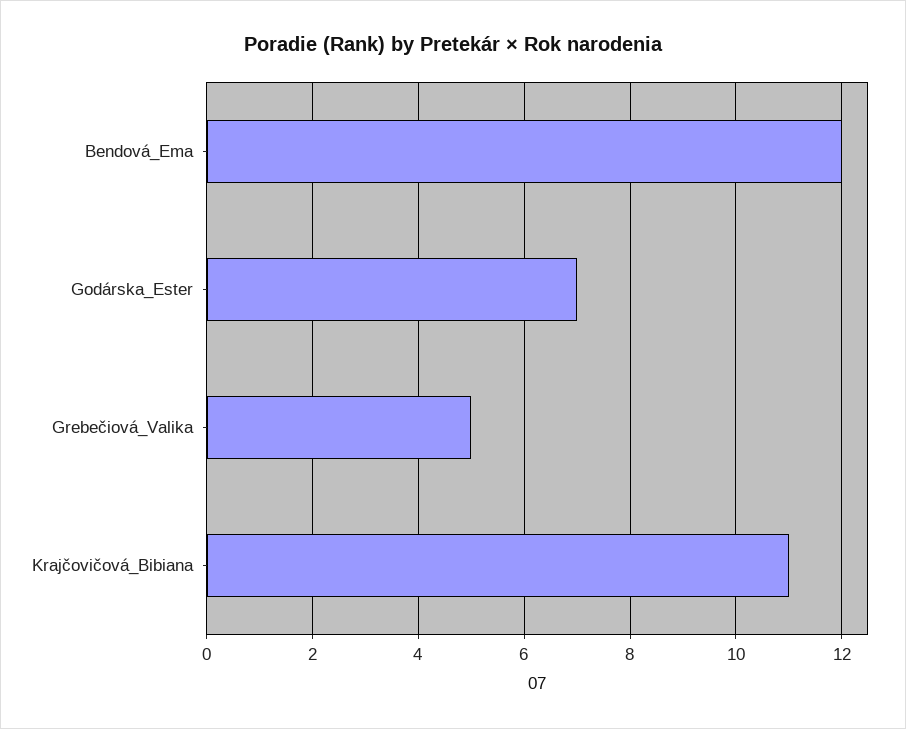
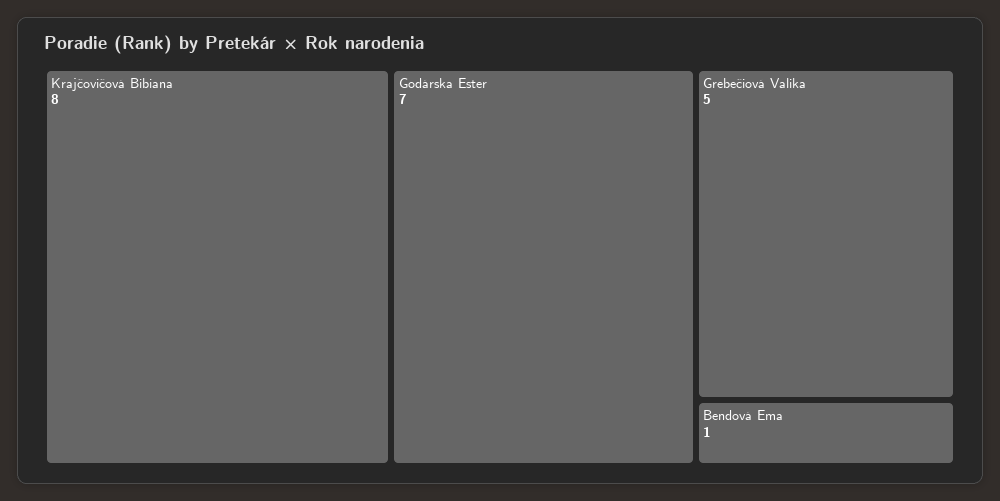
  {
-   "Bendová_Ema": 12,
+   "Bendová_Ema": 1,
    "Godárska_Ester": 7,
    "Grebečiová_Valika": 5,
-   "Krajčovičová_Bibiana": 11
+   "Krajčovičová_Bibiana": 8
  }

